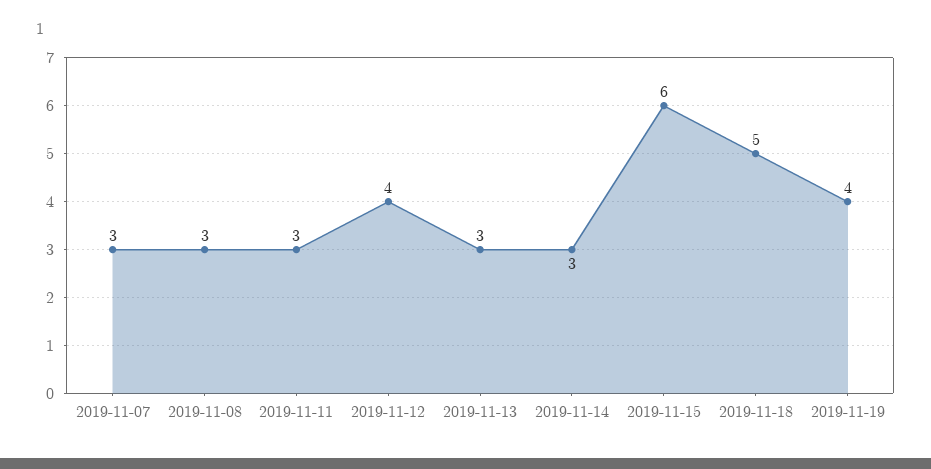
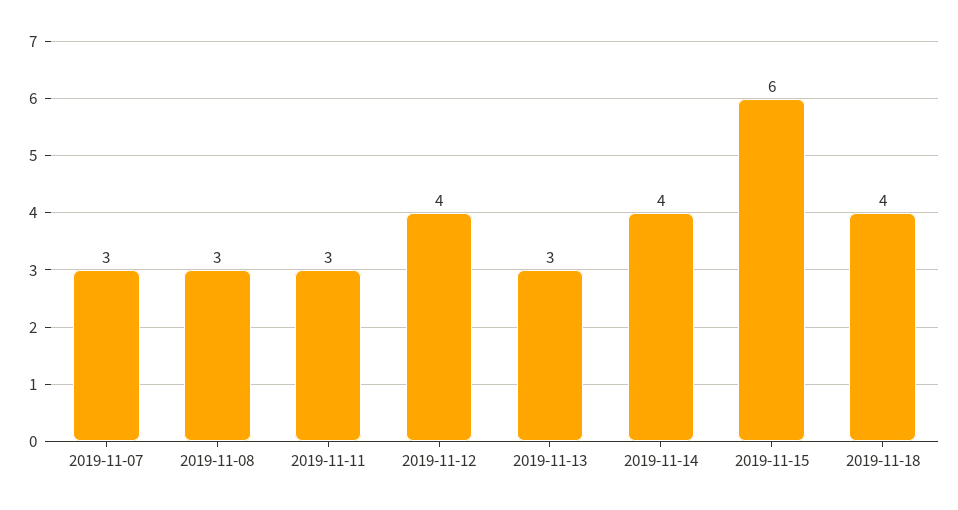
  {
    "2019-11-07": 3,
    "2019-11-08": 3,
    "2019-11-11": 3,
    "2019-11-12": 4,
    "2019-11-13": 3,
-   "2019-11-14": 3,
+   "2019-11-14": 4,
    "2019-11-15": 6,
-   "2019-11-18": 5,
+   "2019-11-18": 4
-   "2019-11-19": 4
  }

